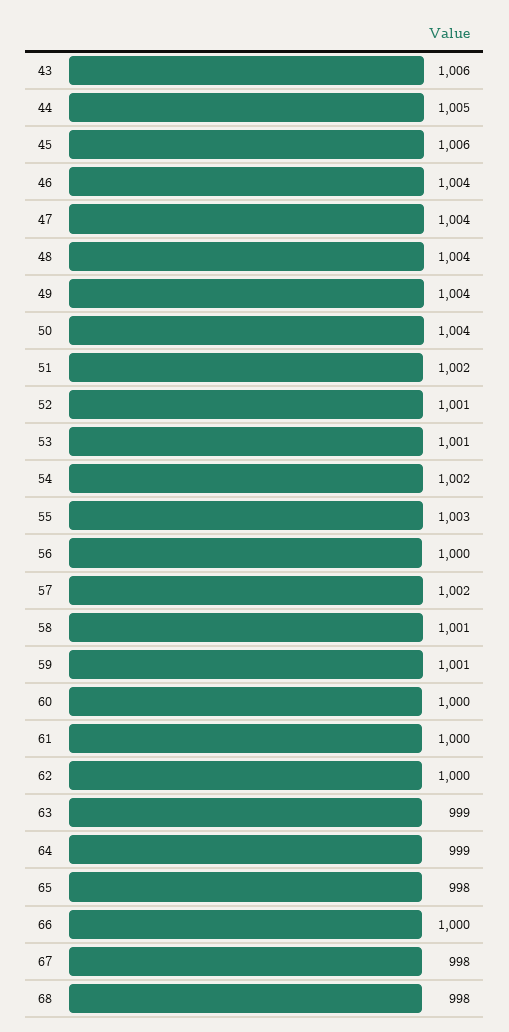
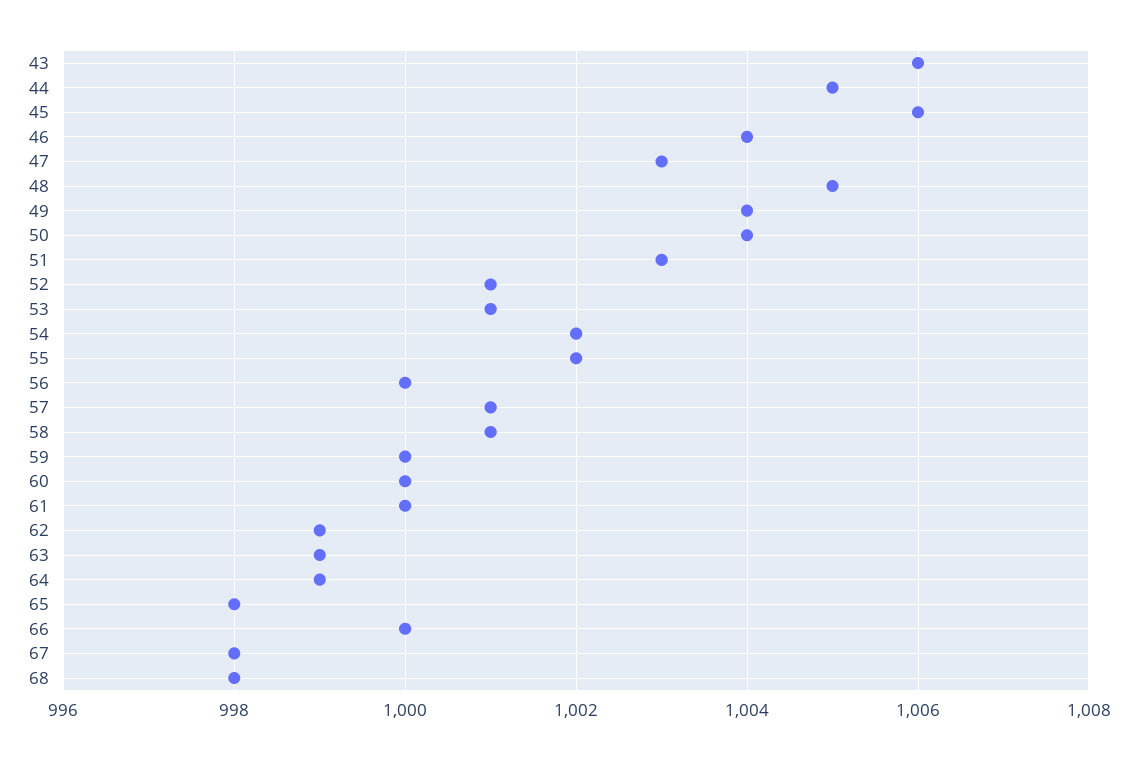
  {
    "43": 1006,
    "44": 1005,
    "45": 1006,
    "46": 1004,
-   "47": 1004,
+   "47": 1003,
-   "48": 1004,
+   "48": 1005,
    "49": 1004,
    "50": 1004,
-   "51": 1002,
+   "51": 1003,
    "52": 1001,
    "53": 1001,
    "54": 1002,
-   "55": 1003,
+   "55": 1002,
    "56": 1000,
-   "57": 1002,
+   "57": 1001,
    "58": 1001,
-   "59": 1001,
+   "59": 1000,
    "60": 1000,
    "61": 1000,
-   "62": 1000,
+   "62": 999,
    "63": 999,
    "64": 999,
    "65": 998,
    "66": 1000,
    "67": 998,
    "68": 998
  }

